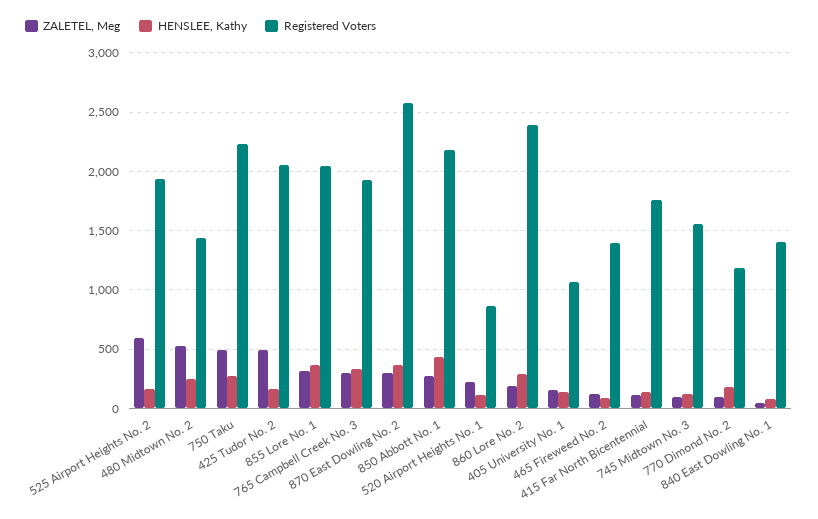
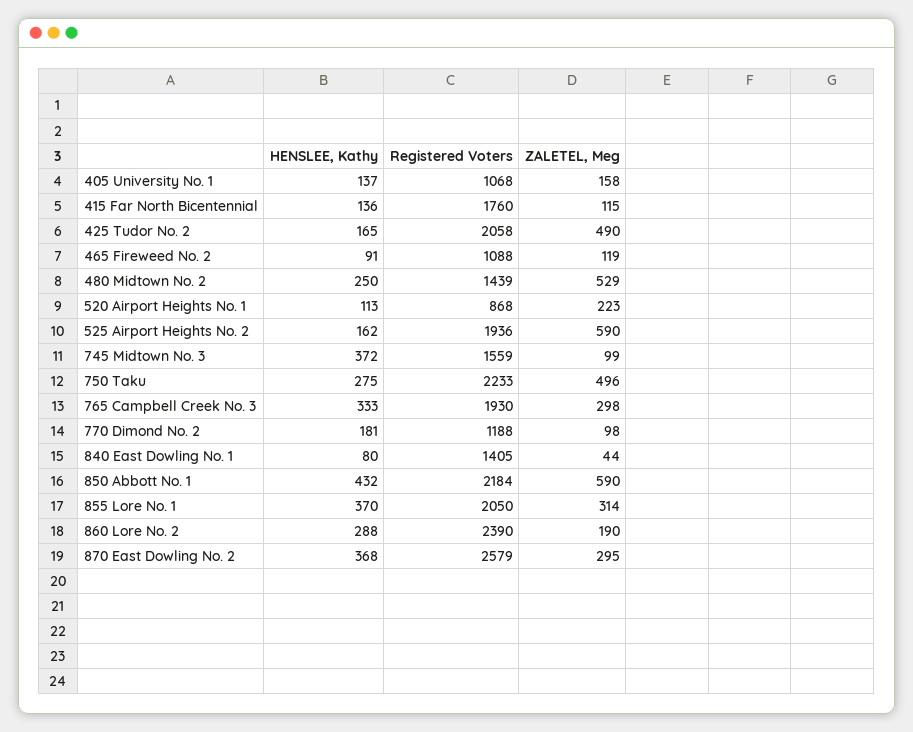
  {
    "ZALETEL, Meg": {
      "525 Airport Heights No. 2": 590,
      "480 Midtown No. 2": 529,
      "750 Taku": 496,
      "425 Tudor No. 2": 490,
      "855 Lore No. 1": 314,
      "765 Campbell Creek No. 3": 298,
      "870 East Dowling No. 2": 295,
-     "850 Abbott No. 1": 300,
+     "850 Abbott No. 1": 590,
      "520 Airport Heights No. 1": 223,
      "860 Lore No. 2": 190,
      "405 University No. 1": 158,
      "465 Fireweed No. 2": 119,
      "415 Far North Bicentennial": 115,
      "745 Midtown No. 3": 99,
      "770 Dimond No. 2": 98,
      "840 East Dowling No. 1": 44
    },
    "HENSLEE, Kathy": {
      "525 Airport Heights No. 2": 162,
      "480 Midtown No. 2": 250,
      "750 Taku": 275,
      "425 Tudor No. 2": 165,
      "855 Lore No. 1": 370,
      "765 Campbell Creek No. 3": 333,
      "870 East Dowling No. 2": 368,
      "850 Abbott No. 1": 432,
      "520 Airport Heights No. 1": 113,
      "860 Lore No. 2": 288,
      "405 University No. 1": 137,
      "465 Fireweed No. 2": 91,
      "415 Far North Bicentennial": 136,
-     "745 Midtown No. 3": 100,
+     "745 Midtown No. 3": 372,
      "770 Dimond No. 2": 181,
      "840 East Dowling No. 1": 80
    },
    "Registered Voters": {
      "525 Airport Heights No. 2": 1936,
      "480 Midtown No. 2": 1439,
      "750 Taku": 2233,
      "425 Tudor No. 2": 2058,
      "855 Lore No. 1": 2050,
      "765 Campbell Creek No. 3": 1930,
      "870 East Dowling No. 2": 2579,
      "850 Abbott No. 1": 2184,
      "520 Airport Heights No. 1": 868,
      "860 Lore No. 2": 2390,
      "405 University No. 1": 1068,
-     "465 Fireweed No. 2": 1400,
+     "465 Fireweed No. 2": 1088,
      "415 Far North Bicentennial": 1760,
      "745 Midtown No. 3": 1559,
      "770 Dimond No. 2": 1188,
      "840 East Dowling No. 1": 1405
    }
  }

